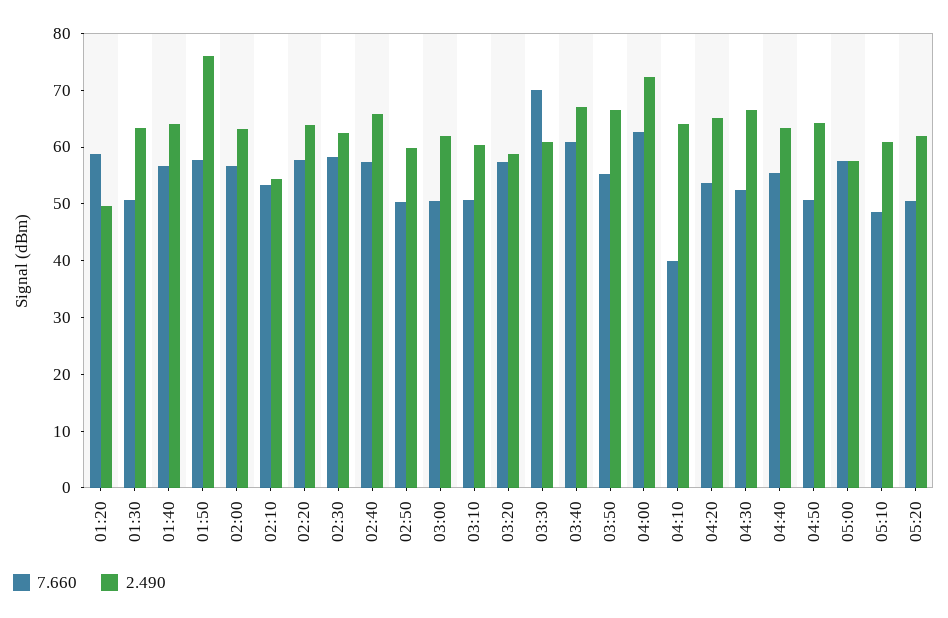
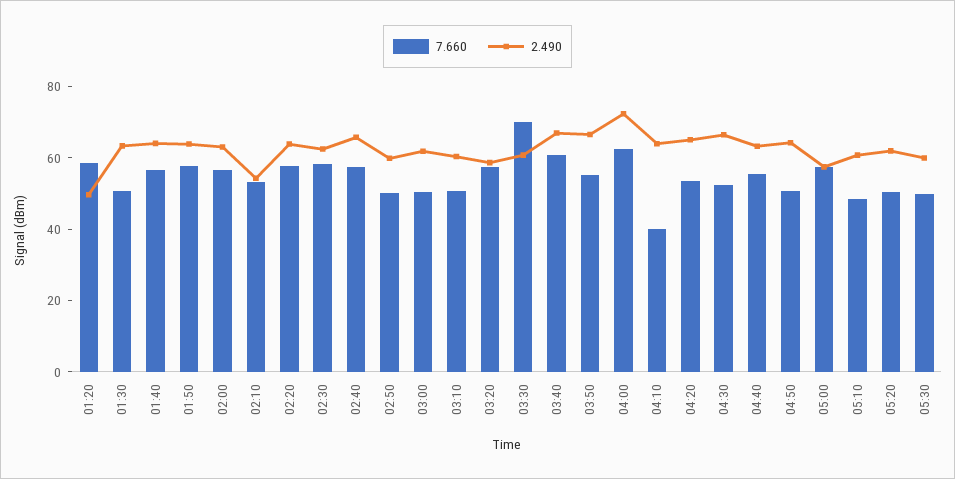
  {
    "7.660": {
      "01:20": 58,
      "01:30": 50,
      "01:40": 56,
      "01:50": 58,
      "02:00": 56,
      "02:10": 54,
      "02:20": 58,
      "02:30": 58,
      "02:40": 58,
      "02:50": 50,
      "03:00": 50,
      "03:10": 50,
      "03:20": 58,
      "03:30": 70,
      "03:40": 60,
      "03:50": 56,
      "04:00": 62,
      "04:10": 40,
      "04:20": 54,
      "04:30": 52,
      "04:40": 56,
      "04:50": 50,
      "05:00": 58,
      "05:10": 48,
-     "05:20": 50
+     "05:20": 50,
+     "05:30": 50
    },
    "2.490": {
      "01:20": 50,
      "01:30": 64,
      "01:40": 64,
-     "01:50": 76,
+     "01:50": 65,
      "02:00": 64,
      "02:10": 54,
      "02:20": 64,
      "02:30": 62,
      "02:40": 66,
      "02:50": 60,
      "03:00": 62,
      "03:10": 60,
      "03:20": 58,
      "03:30": 60,
      "03:40": 68,
      "03:50": 66,
      "04:00": 72,
      "04:10": 64,
      "04:20": 66,
      "04:30": 66,
      "04:40": 64,
      "04:50": 64,
      "05:00": 58,
      "05:10": 60,
-     "05:20": 62
+     "05:20": 62,
+     "05:30": 60
    }
  }

